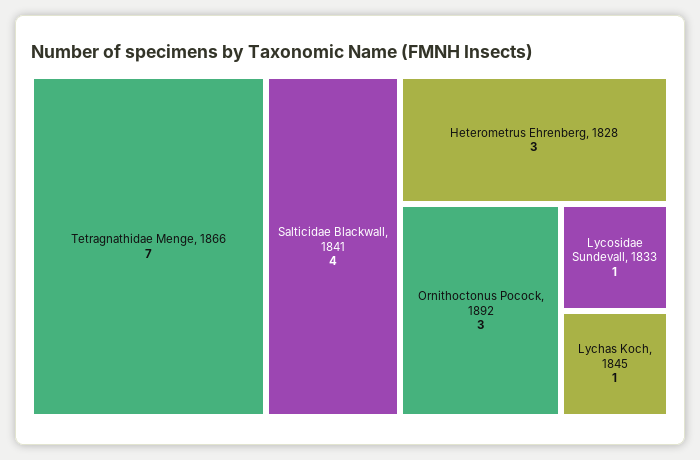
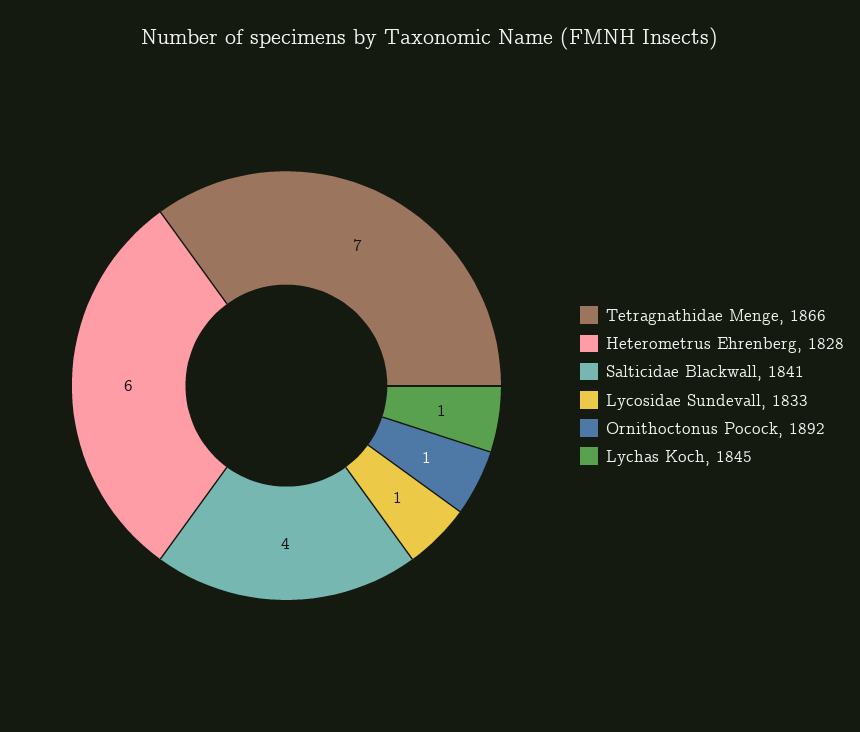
  {
    "Tetragnathidae Menge, 1866": 7,
    "Salticidae Blackwall, 1841": 4,
-   "Heterometrus Ehrenberg, 1828": 3,
+   "Heterometrus Ehrenberg, 1828": 6,
-   "Ornithoctonus Pocock, 1892": 3,
+   "Ornithoctonus Pocock, 1892": 1,
    "Lycosidae Sundevall, 1833": 1,
    "Lychas Koch, 1845": 1
  }

